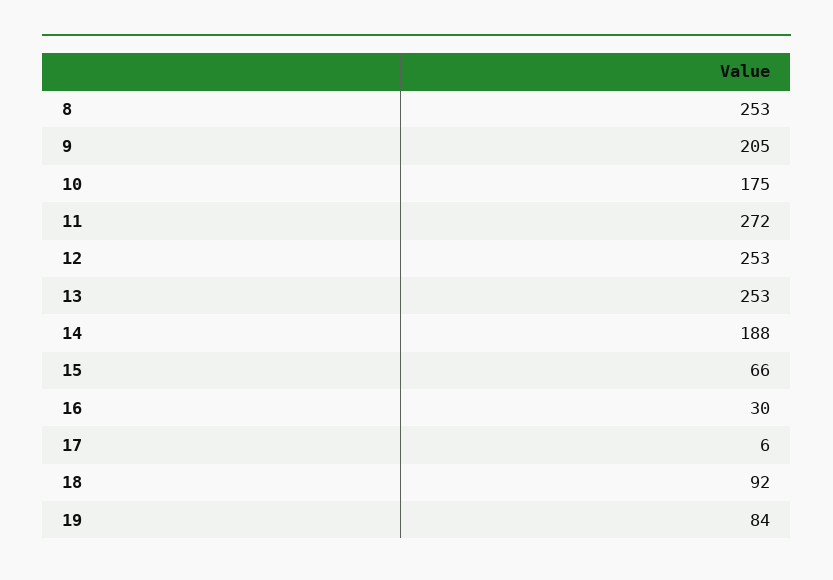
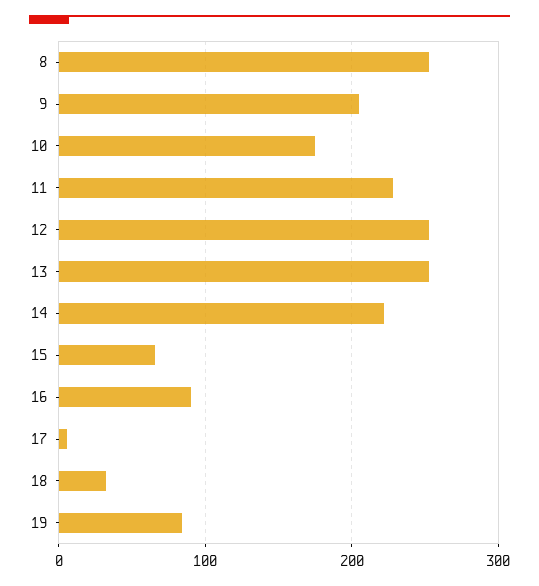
  {
    "8": 253,
    "9": 205,
    "10": 175,
-   "11": 272,
+   "11": 230,
    "12": 253,
    "13": 253,
-   "14": 188,
+   "14": 220,
    "15": 66,
-   "16": 30,
+   "16": 90,
    "17": 6,
-   "18": 92,
+   "18": 30,
    "19": 84
  }

